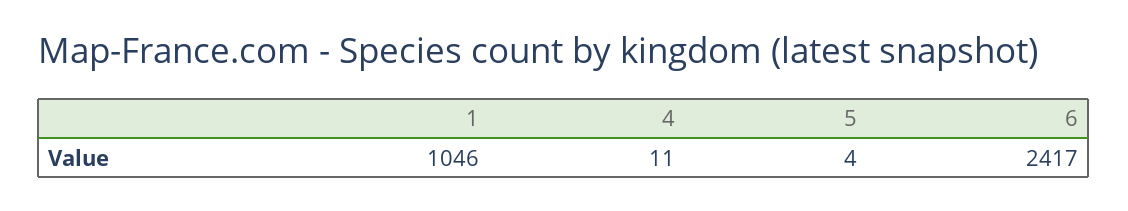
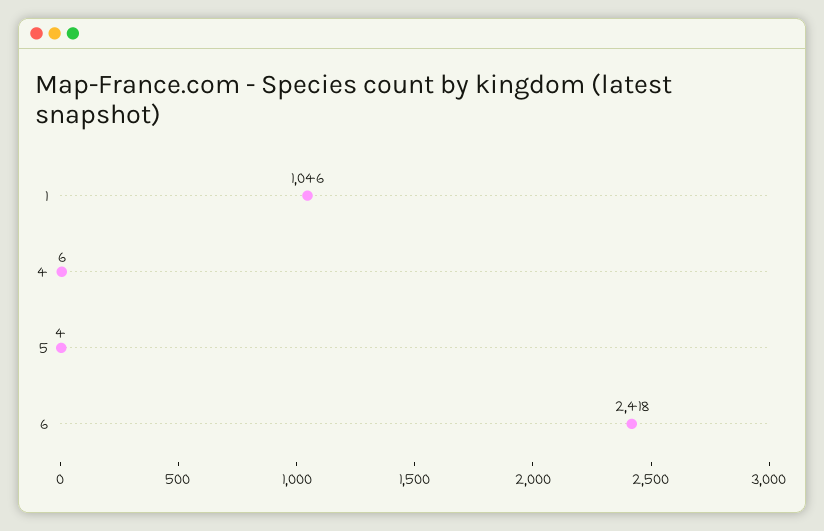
  {
    "1": 1046,
-   "4": 11,
+   "4": 6,
    "5": 4,
-   "6": 2417
+   "6": 2418
  }

